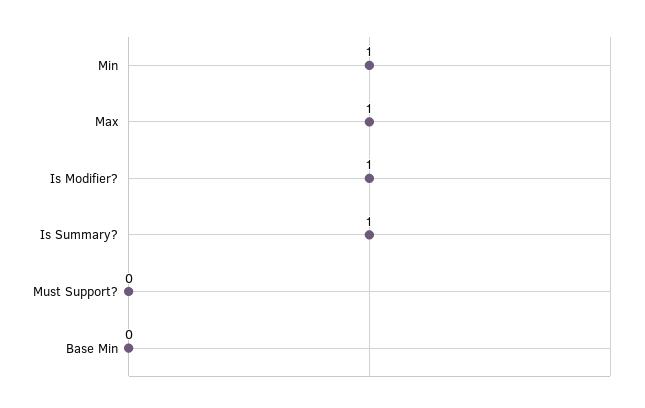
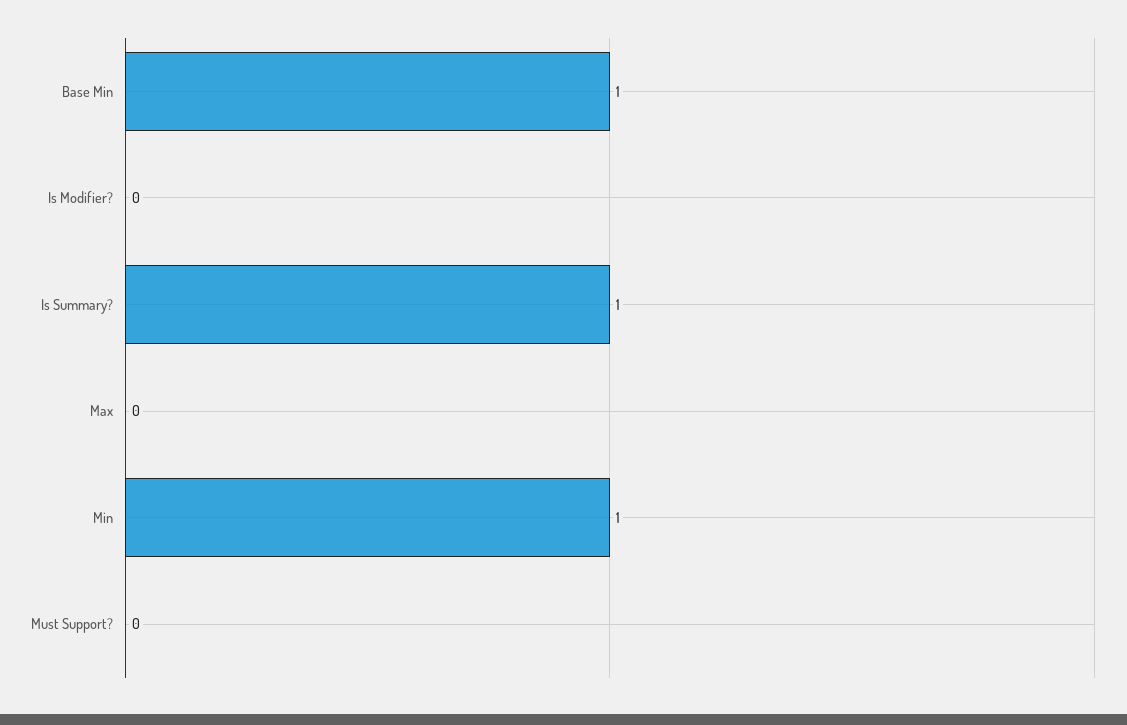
  {
    "Min": 1,
-   "Max": 1,
+   "Max": 0,
-   "Is Modifier?": 1,
+   "Is Modifier?": 0,
    "Is Summary?": 1,
    "Must Support?": 0,
-   "Base Min": 0
+   "Base Min": 1
  }

